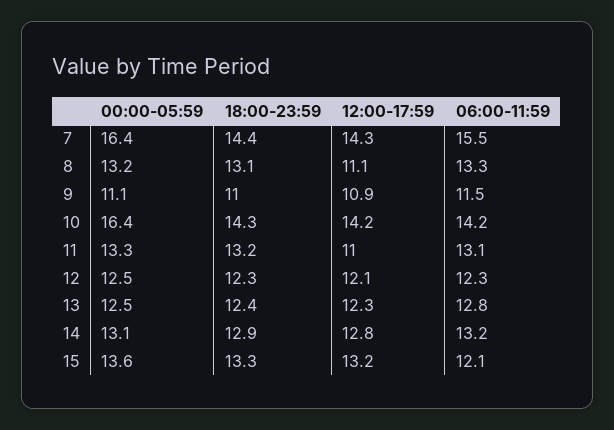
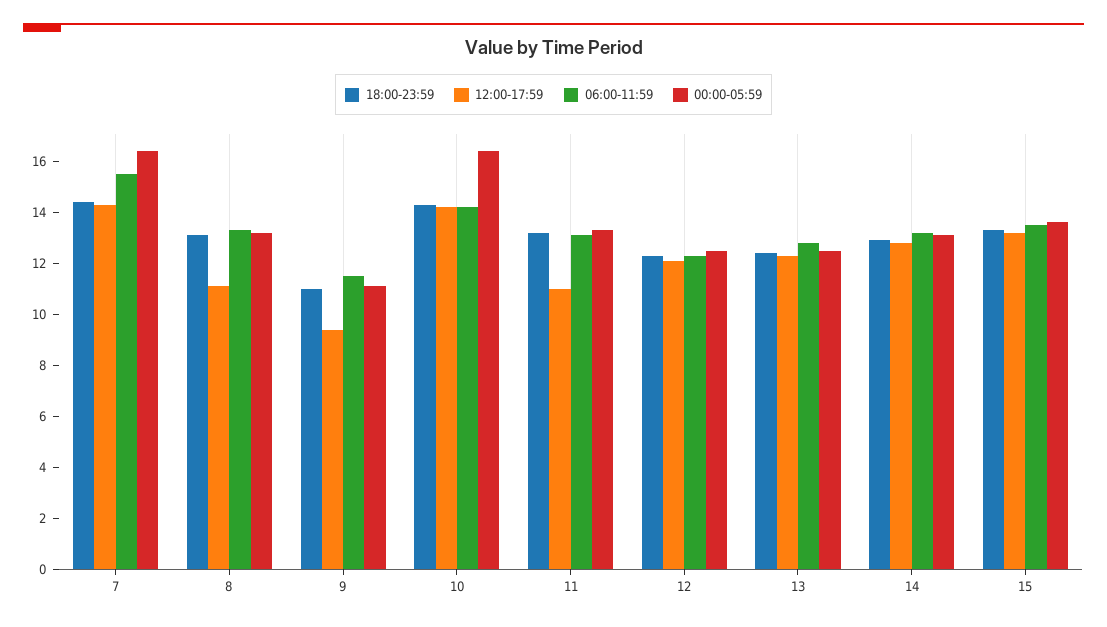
  {
    "00:00-05:59": {
      "7": 16.4,
      "8": 13.2,
      "9": 11.1,
      "10": 16.4,
      "11": 13.3,
      "12": 12.5,
      "13": 12.5,
      "14": 13.1,
      "15": 13.6
    },
    "18:00-23:59": {
      "7": 14.4,
      "8": 13.1,
      "9": 11,
      "10": 14.3,
      "11": 13.2,
      "12": 12.3,
      "13": 12.4,
      "14": 12.9,
      "15": 13.3
    },
    "12:00-17:59": {
      "7": 14.3,
      "8": 11.1,
-     "9": 10.9,
+     "9": 9.5,
      "10": 14.2,
      "11": 11,
      "12": 12.1,
      "13": 12.3,
      "14": 12.8,
      "15": 13.2
    },
    "06:00-11:59": {
      "7": 15.5,
      "8": 13.3,
      "9": 11.5,
      "10": 14.2,
      "11": 13.1,
      "12": 12.3,
      "13": 12.8,
      "14": 13.2,
-     "15": 12.1
+     "15": 13.5
    }
  }

